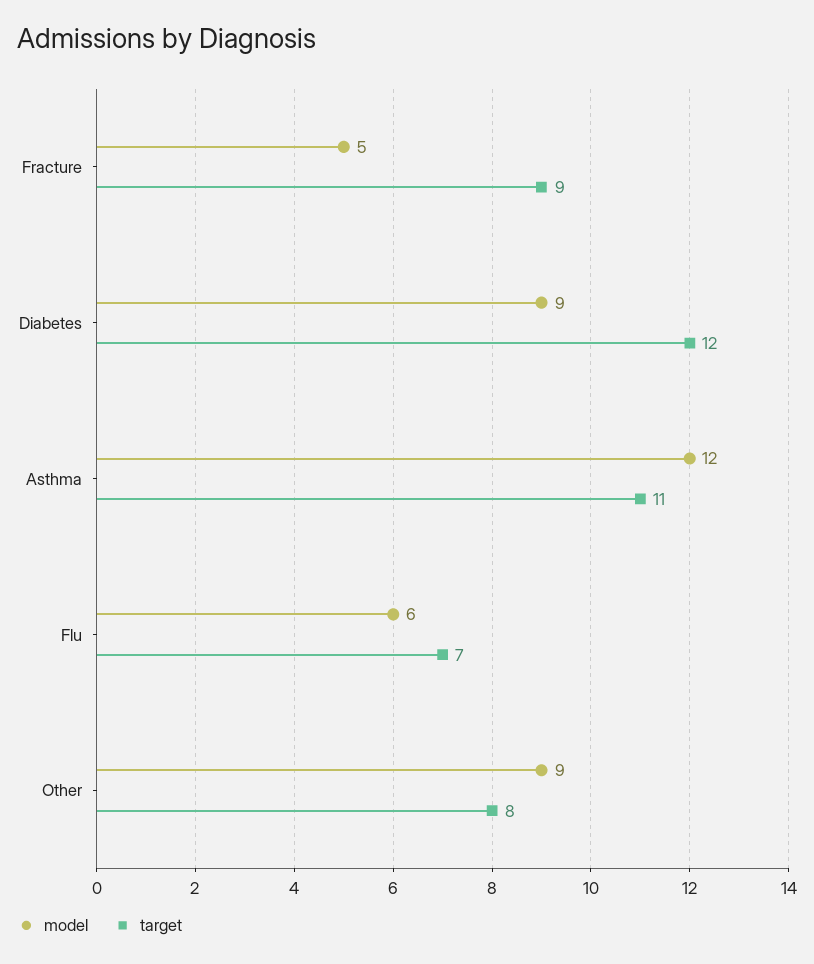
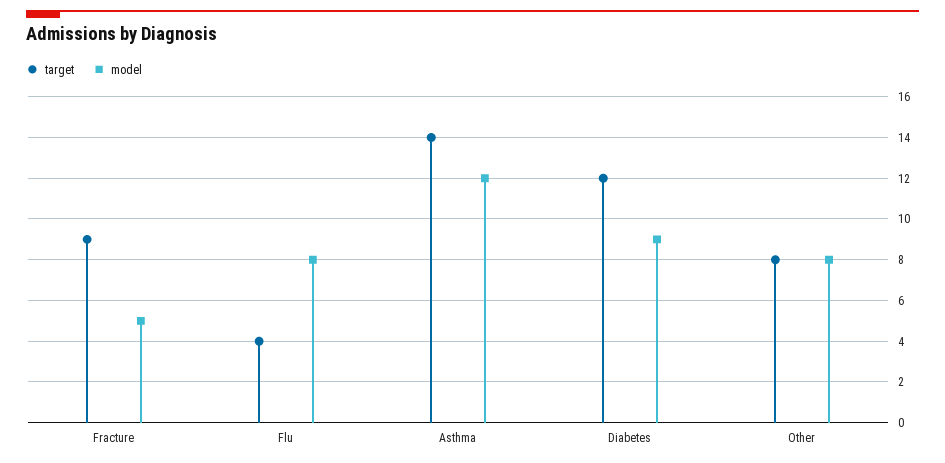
  {
    "model": {
      "Fracture": 5,
      "Diabetes": 9,
      "Asthma": 12,
-     "Flu": 6,
+     "Flu": 8,
-     "Other": 9
+     "Other": 8
    },
    "target": {
      "Fracture": 9,
      "Diabetes": 12,
-     "Asthma": 11,
+     "Asthma": 14,
-     "Flu": 7,
+     "Flu": 4,
      "Other": 8
    }
  }

